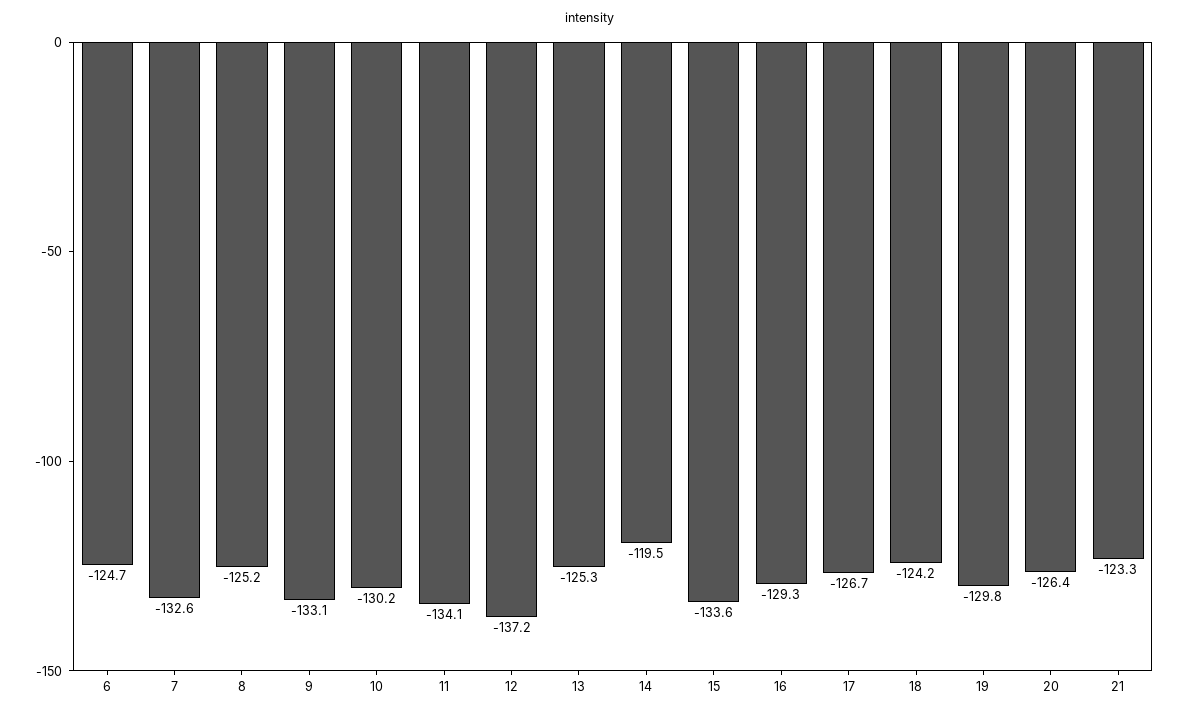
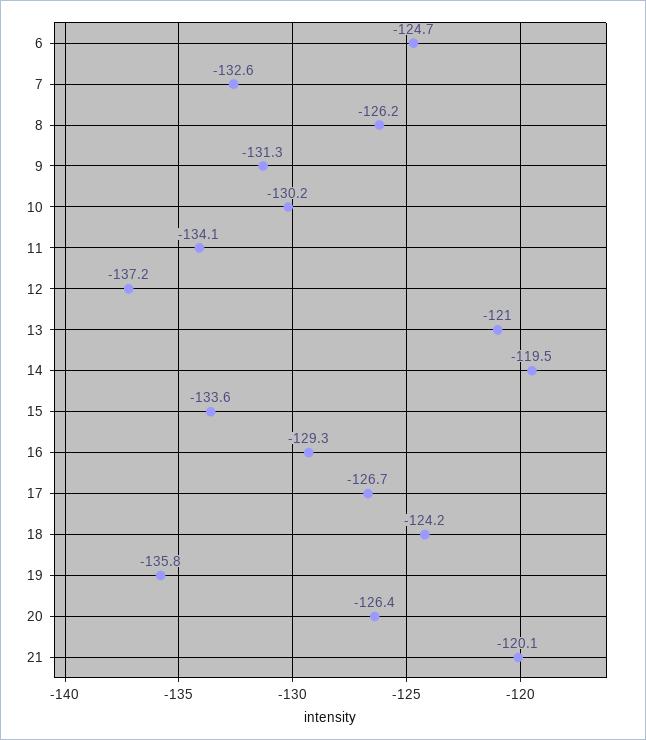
  {
    "6": -124.7,
    "7": -132.6,
-   "8": -125.2,
+   "8": -126.2,
-   "9": -133.1,
+   "9": -131.3,
    "10": -130.2,
    "11": -134.1,
    "12": -137.2,
-   "13": -125.3,
+   "13": -121,
    "14": -119.5,
    "15": -133.6,
    "16": -129.3,
    "17": -126.7,
    "18": -124.2,
-   "19": -129.8,
+   "19": -135.8,
    "20": -126.4,
-   "21": -123.3
+   "21": -120.1
  }

